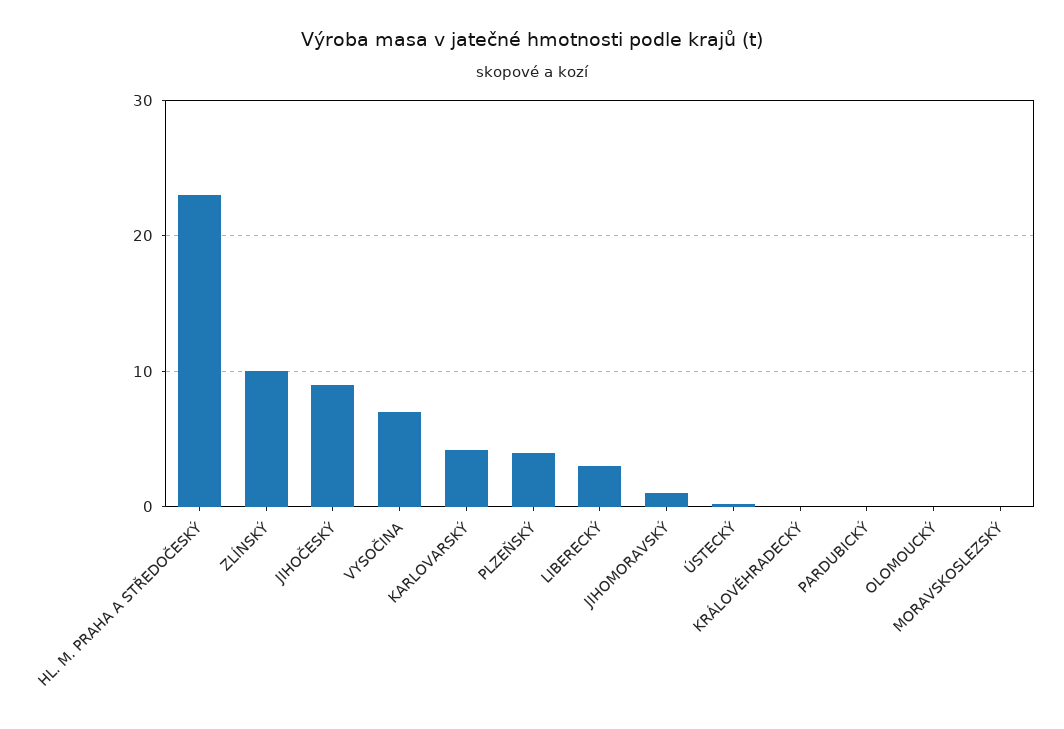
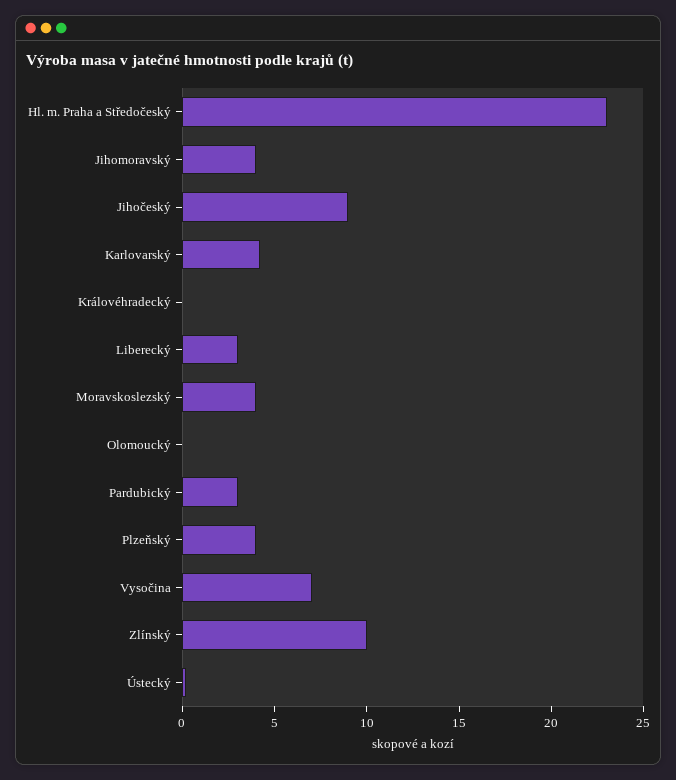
  {
    "HL. M. PRAHA A STŘEDOČESKÝ": 23,
    "ZLÍNSKÝ": 10,
    "JIHOČESKÝ": 9,
    "VYSOČINA": 7,
    "KARLOVARSKÝ": 4,
    "PLZEŇSKÝ": 4,
    "LIBERECKÝ": 3,
-   "JIHOMORAVSKÝ": 1,
+   "JIHOMORAVSKÝ": 4,
    "ÚSTECKÝ": 0,
    "KRÁLOVÉHRADECKÝ": 0,
-   "PARDUBICKÝ": 0,
+   "PARDUBICKÝ": 3,
    "OLOMOUCKÝ": 0,
-   "MORAVSKOSLEZSKÝ": 0
+   "MORAVSKOSLEZSKÝ": 4
  }

